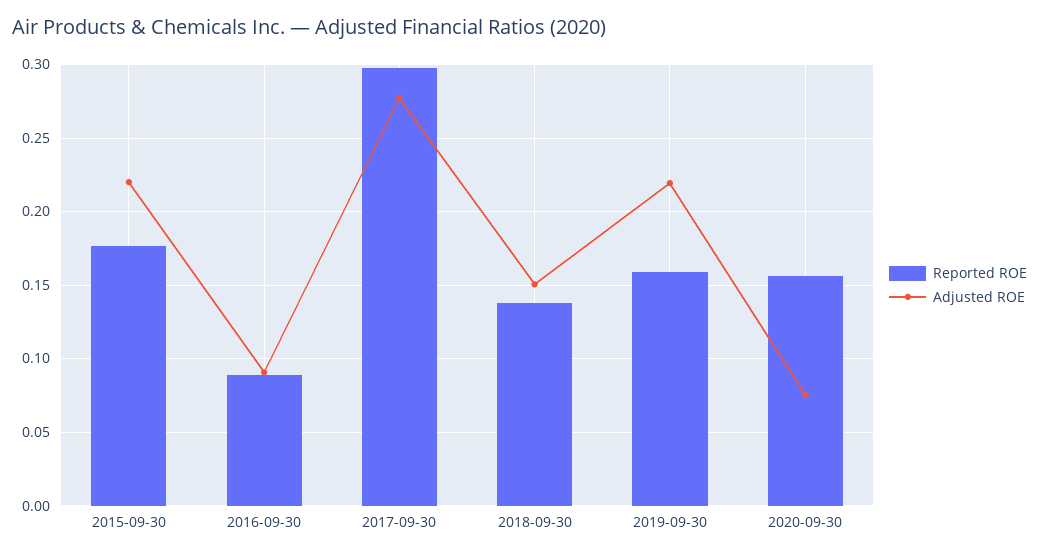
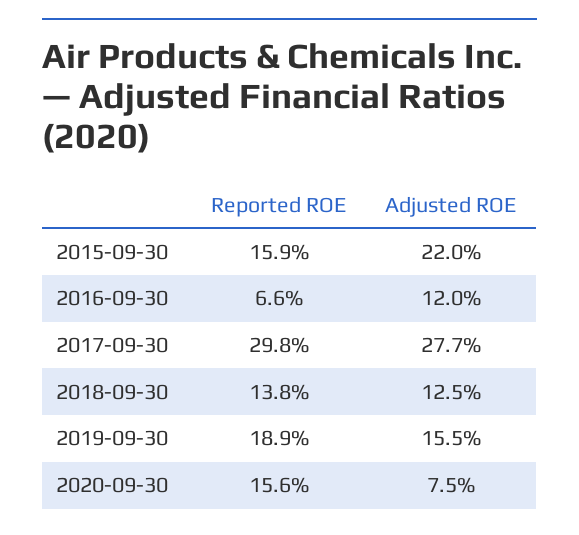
  {
    "Reported ROE": {
-     "2015-09-30": 0.175,
+     "2015-09-30": 0.159,
-     "2016-09-30": 0.09,
+     "2016-09-30": 0.066,
      "2017-09-30": 0.298,
      "2018-09-30": 0.138,
-     "2019-09-30": 0.16,
+     "2019-09-30": 0.189,
      "2020-09-30": 0.156
    },
    "Adjusted ROE": {
      "2015-09-30": 0.22,
-     "2016-09-30": 0.09,
+     "2016-09-30": 0.12,
      "2017-09-30": 0.277,
-     "2018-09-30": 0.15,
+     "2018-09-30": 0.125,
-     "2019-09-30": 0.22,
+     "2019-09-30": 0.155,
      "2020-09-30": 0.075
    }
  }

